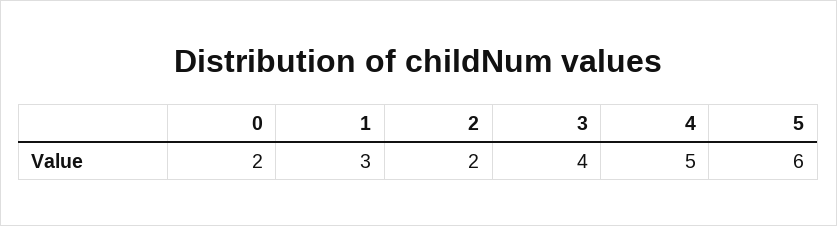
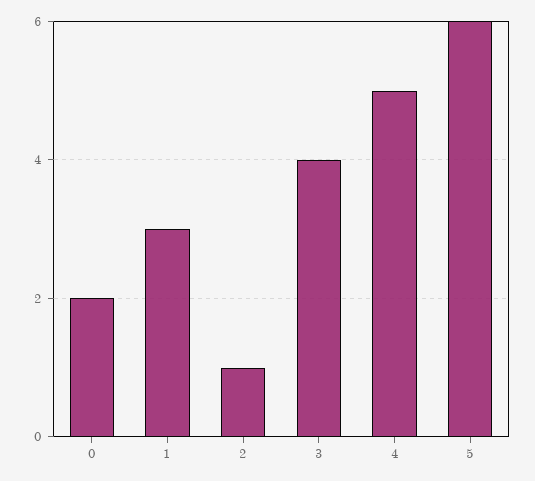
  {
    "0": 2,
    "1": 3,
-   "2": 2,
+   "2": 1,
    "3": 4,
    "4": 5,
    "5": 6
  }

